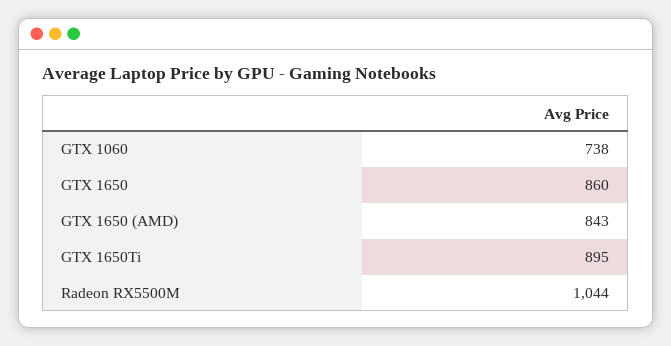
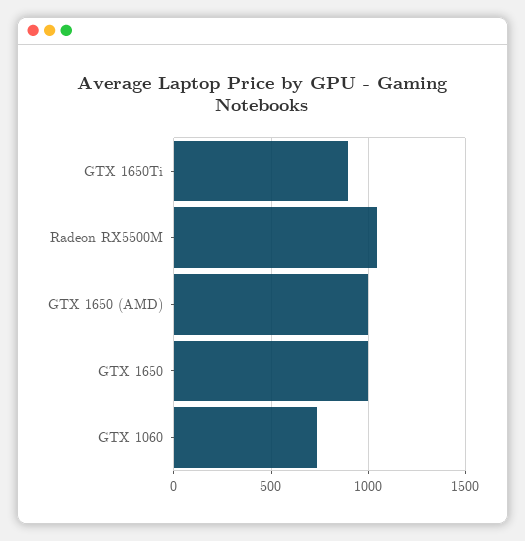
  {
    "GTX 1060": 738,
-   "GTX 1650": 860,
+   "GTX 1650": 1000,
-   "GTX 1650 (AMD)": 843,
+   "GTX 1650 (AMD)": 1000,
    "GTX 1650Ti": 895,
    "Radeon RX5500M": 1044
  }

